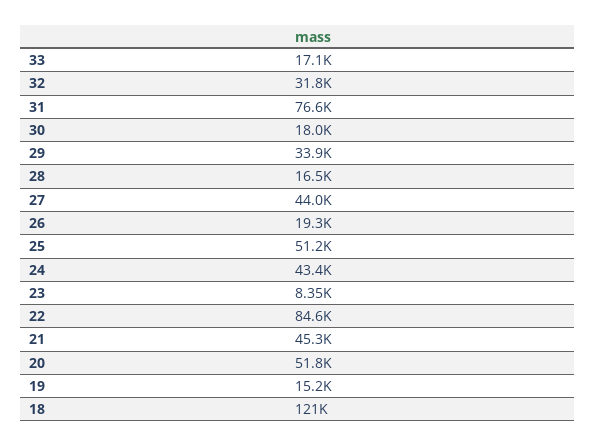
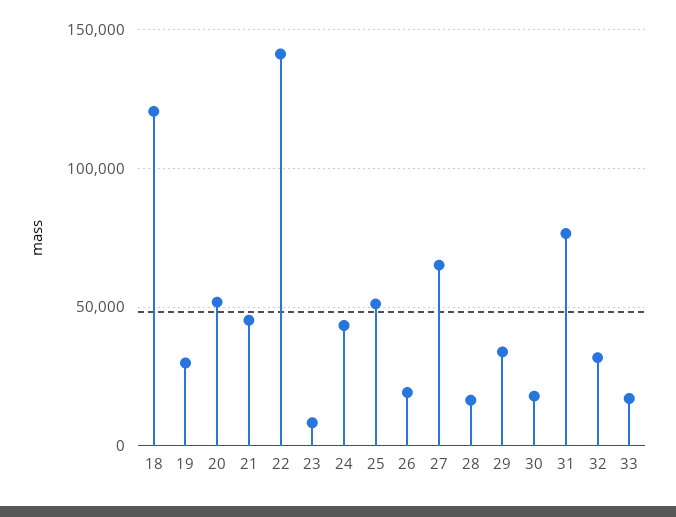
  {
    "33": 17100,
    "32": 31800,
    "31": 76600,
    "30": 18000,
    "29": 33900,
    "28": 16500,
-   "27": 44000,
+   "27": 65000,
    "26": 19300,
    "25": 51200,
    "24": 43400,
    "23": 8350,
-   "22": 84600,
+   "22": 140000,
    "21": 45300,
    "20": 51800,
-   "19": 15200,
+   "19": 30000,
    "18": 121000
  }

